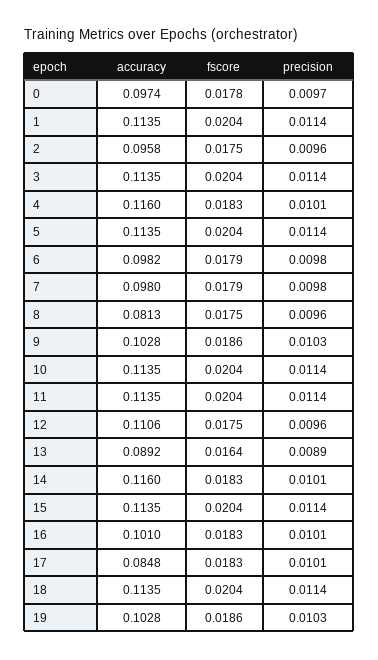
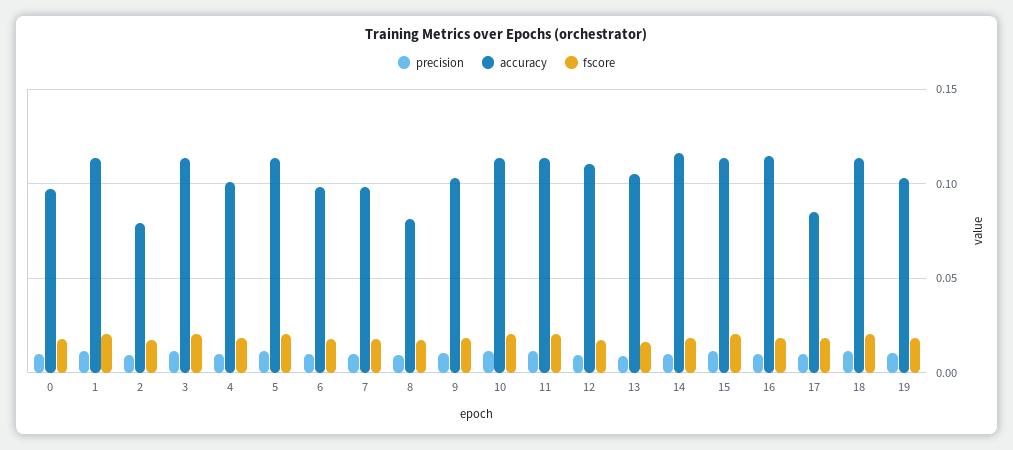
  {
    "accuracy": {
      "0": 0.0974,
      "1": 0.1135,
-     "2": 0.0958,
+     "2": 0.08,
      "3": 0.1135,
-     "4": 0.116,
+     "4": 0.1,
      "5": 0.1135,
      "6": 0.0982,
      "7": 0.098,
      "8": 0.0813,
      "9": 0.1028,
      "10": 0.1135,
      "11": 0.1135,
      "12": 0.1106,
-     "13": 0.0892,
+     "13": 0.105,
      "14": 0.116,
      "15": 0.1135,
-     "16": 0.101,
+     "16": 0.115,
      "17": 0.0848,
      "18": 0.1135,
      "19": 0.1028
    },
    "fscore": {
      "0": 0.0178,
      "1": 0.0204,
      "2": 0.0175,
      "3": 0.0204,
      "4": 0.0183,
      "5": 0.0204,
      "6": 0.0179,
      "7": 0.0179,
      "8": 0.0175,
      "9": 0.0186,
      "10": 0.0204,
      "11": 0.0204,
      "12": 0.0175,
      "13": 0.0164,
      "14": 0.0183,
      "15": 0.0204,
      "16": 0.0183,
      "17": 0.0183,
      "18": 0.0204,
      "19": 0.0186
    },
    "precision": {
      "0": 0.0097,
      "1": 0.0114,
      "2": 0.0096,
      "3": 0.0114,
      "4": 0.0101,
      "5": 0.0114,
      "6": 0.0098,
      "7": 0.0098,
      "8": 0.0096,
      "9": 0.0103,
      "10": 0.0114,
      "11": 0.0114,
      "12": 0.0096,
      "13": 0.0089,
      "14": 0.0101,
      "15": 0.0114,
      "16": 0.0101,
      "17": 0.0101,
      "18": 0.0114,
      "19": 0.0103
    }
  }

